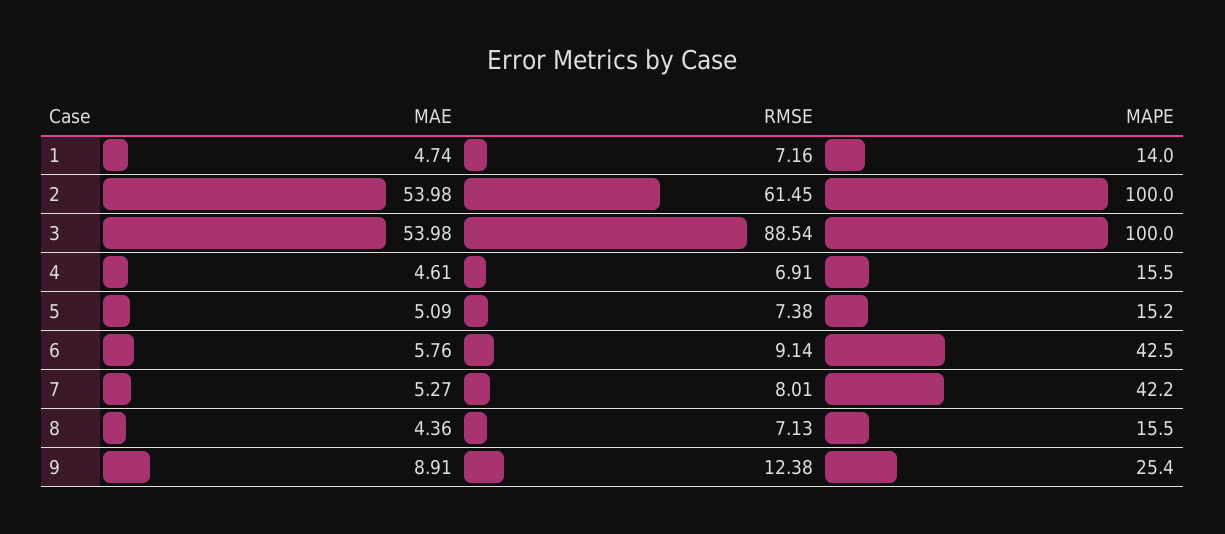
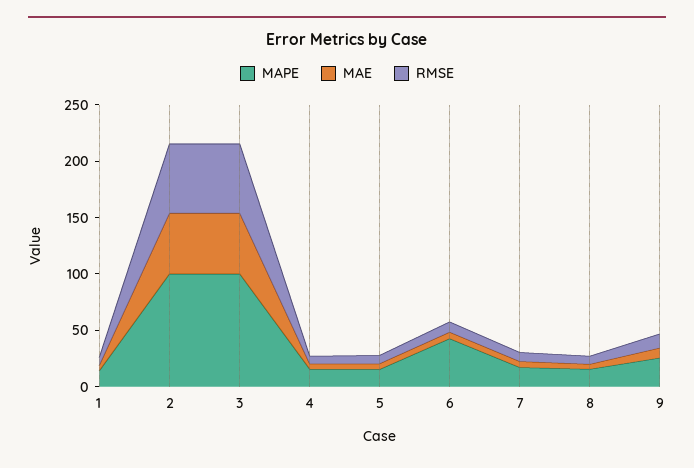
  {
    "MAE": {
      "1": 4.74,
      "2": 53.98,
      "3": 53.98,
      "4": 4.61,
      "5": 5.09,
      "6": 5.76,
      "7": 5.27,
      "8": 4.36,
      "9": 8.91
    },
    "RMSE": {
      "1": 7.16,
      "2": 61.45,
-     "3": 88.54,
+     "3": 60,
      "4": 6.91,
      "5": 7.38,
      "6": 9.14,
      "7": 8.01,
      "8": 7.13,
      "9": 12.38
    },
    "MAPE": {
      "1": 14,
      "2": 100,
      "3": 100,
      "4": 15.5,
      "5": 15.2,
      "6": 42.5,
-     "7": 42.2,
+     "7": 20,
      "8": 15.5,
      "9": 25.4
    }
  }

